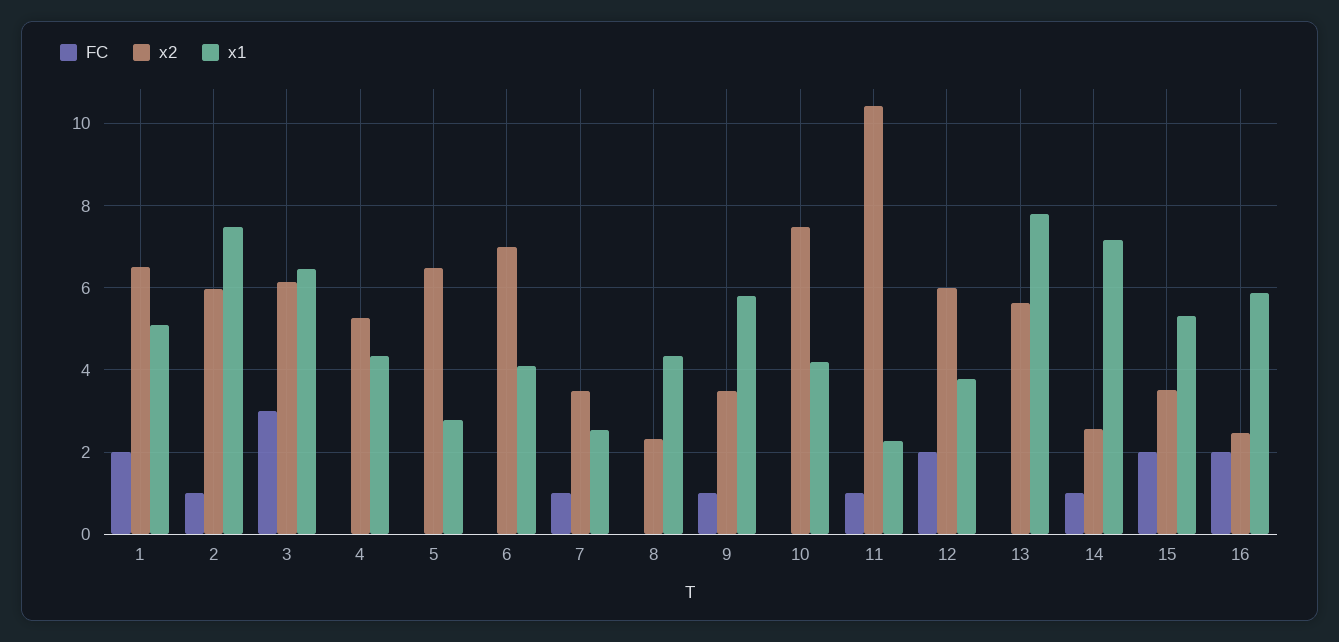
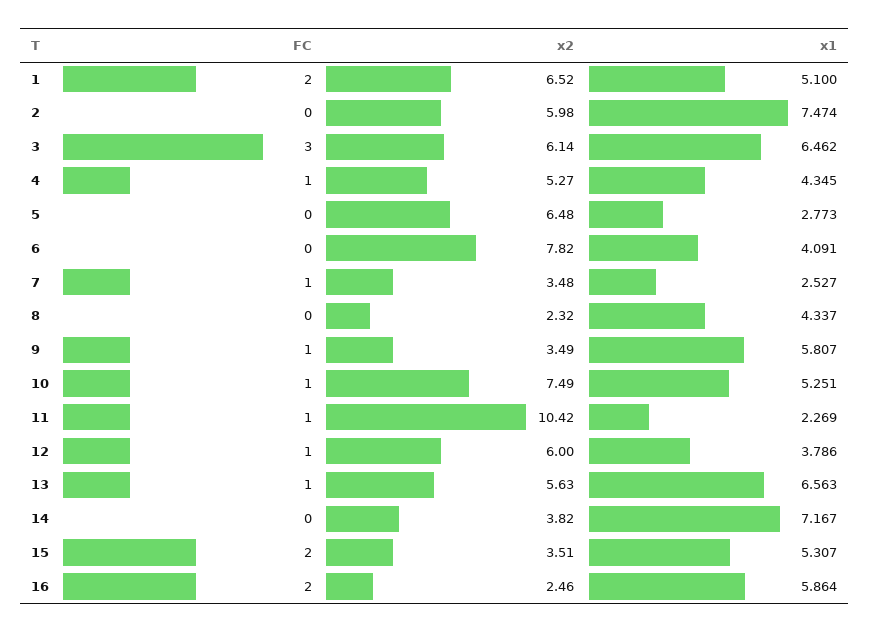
  {
    "FC": {
      "1": 2,
-     "2": 1,
+     "2": 0,
      "3": 3,
-     "4": 0,
+     "4": 1,
      "5": 0,
      "6": 0,
      "7": 1,
      "8": 0,
      "9": 1,
-     "10": 0,
+     "10": 1,
      "11": 1,
-     "12": 2,
+     "12": 1,
-     "13": 0,
+     "13": 1,
-     "14": 1,
+     "14": 0,
      "15": 2,
      "16": 2
    },
    "x2": {
      "1": 6.52,
      "2": 5.98,
      "3": 6.14,
      "4": 5.27,
      "5": 6.48,
-     "6": 7,
+     "6": 7.82,
      "7": 3.48,
      "8": 2.32,
      "9": 3.49,
      "10": 7.49,
      "11": 10.42,
      "12": 6,
      "13": 5.63,
-     "14": 2.6,
+     "14": 3.82,
      "15": 3.51,
      "16": 2.46
    },
    "x1": {
      "1": 5.1,
      "2": 7.474,
      "3": 6.462,
      "4": 4.345,
      "5": 2.773,
      "6": 4.091,
      "7": 2.527,
      "8": 4.337,
      "9": 5.807,
-     "10": 4.2,
+     "10": 5.251,
      "11": 2.269,
      "12": 3.786,
-     "13": 7.8,
+     "13": 6.563,
      "14": 7.167,
      "15": 5.307,
      "16": 5.864
    }
  }

